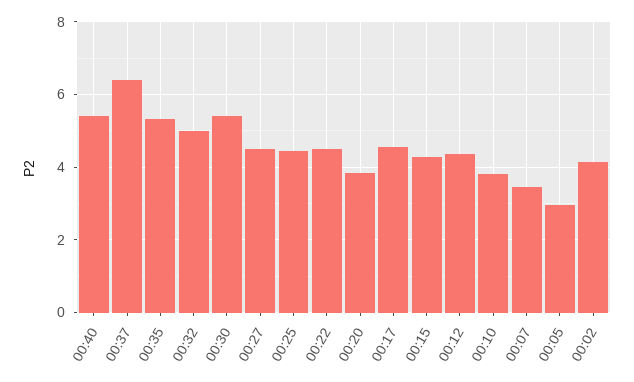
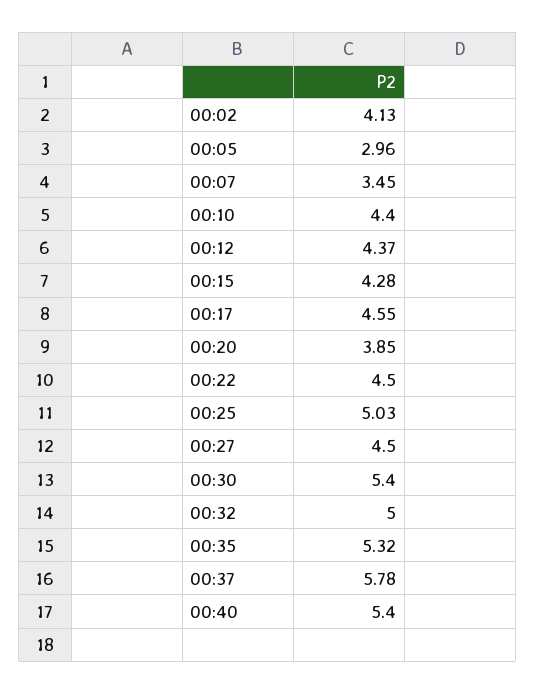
  {
    "00:40": 5.4,
-   "00:37": 6.4,
+   "00:37": 5.78,
    "00:35": 5.32,
    "00:32": 5,
    "00:30": 5.4,
    "00:27": 4.5,
-   "00:25": 4.4,
+   "00:25": 5.03,
    "00:22": 4.5,
    "00:20": 3.85,
    "00:17": 4.55,
    "00:15": 4.28,
    "00:12": 4.37,
-   "00:10": 3.8,
+   "00:10": 4.4,
    "00:07": 3.45,
    "00:05": 2.96,
    "00:02": 4.13
  }

